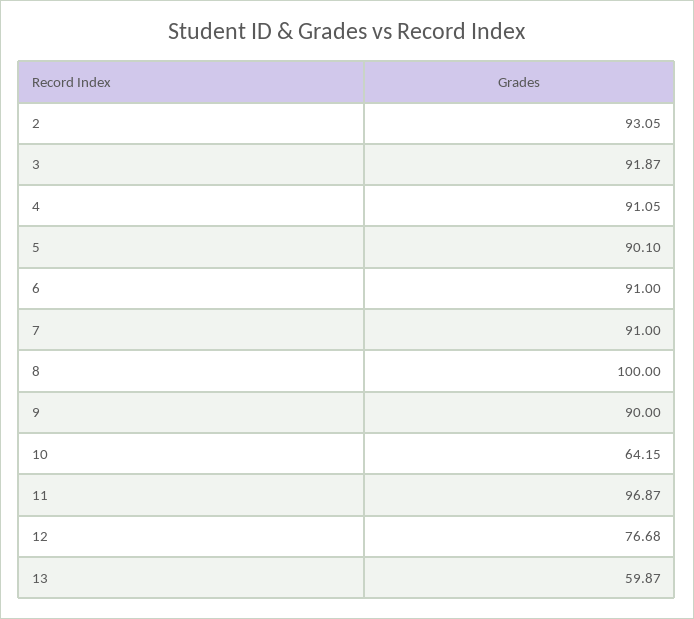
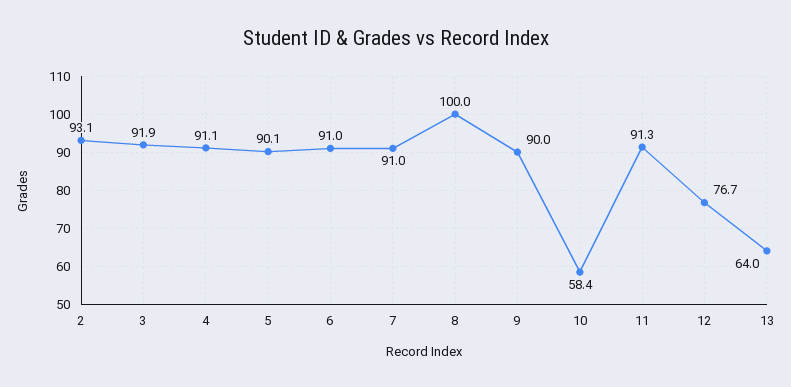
  {
    "2": 93.05,
    "3": 91.87,
    "4": 91.05,
    "5": 90.1,
    "6": 91,
    "7": 91,
    "8": 100,
    "9": 90,
-   "10": 64.15,
+   "10": 58.4,
-   "11": 96.87,
+   "11": 91.3,
    "12": 76.68,
-   "13": 59.87
+   "13": 64
  }

